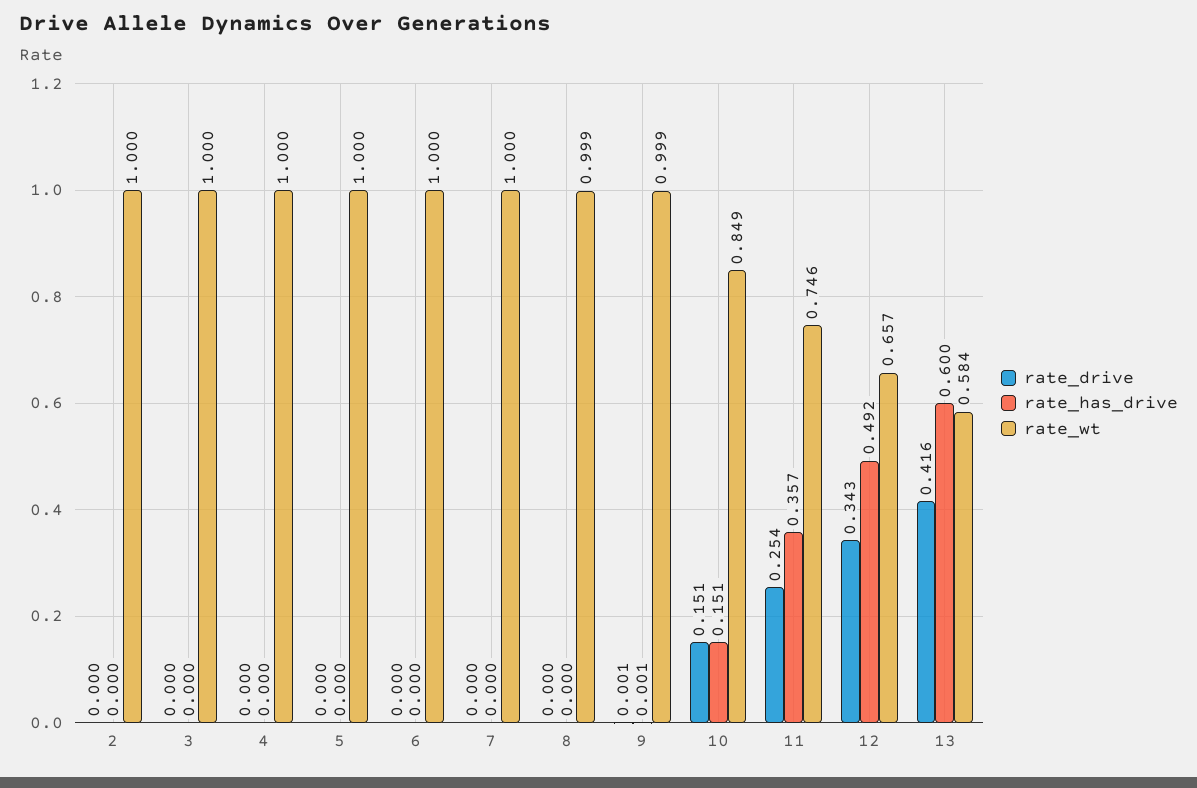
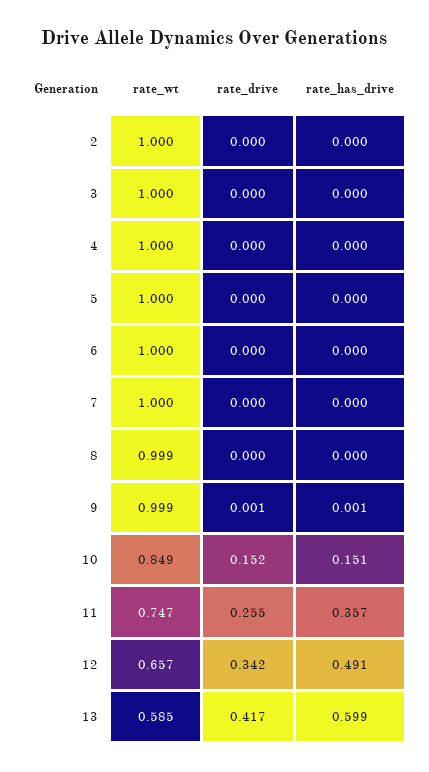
  {
    "rate_drive": {
      "2": 0,
      "3": 0,
      "4": 0,
      "5": 0,
      "6": 0,
      "7": 0,
      "8": 0,
      "9": 0.001,
-     "10": 0.151,
+     "10": 0.152,
-     "11": 0.254,
+     "11": 0.255,
-     "12": 0.343,
+     "12": 0.342,
-     "13": 0.416
+     "13": 0.417
    },
    "rate_has_drive": {
      "2": 0,
      "3": 0,
      "4": 0,
      "5": 0,
      "6": 0,
      "7": 0,
      "8": 0,
      "9": 0.001,
      "10": 0.151,
      "11": 0.357,
-     "12": 0.492,
+     "12": 0.491,
-     "13": 0.6
+     "13": 0.599
    },
    "rate_wt": {
      "2": 1,
      "3": 1,
      "4": 1,
      "5": 1,
      "6": 1,
      "7": 1,
      "8": 0.999,
      "9": 0.999,
      "10": 0.849,
-     "11": 0.746,
+     "11": 0.747,
      "12": 0.657,
-     "13": 0.584
+     "13": 0.585
    }
  }

